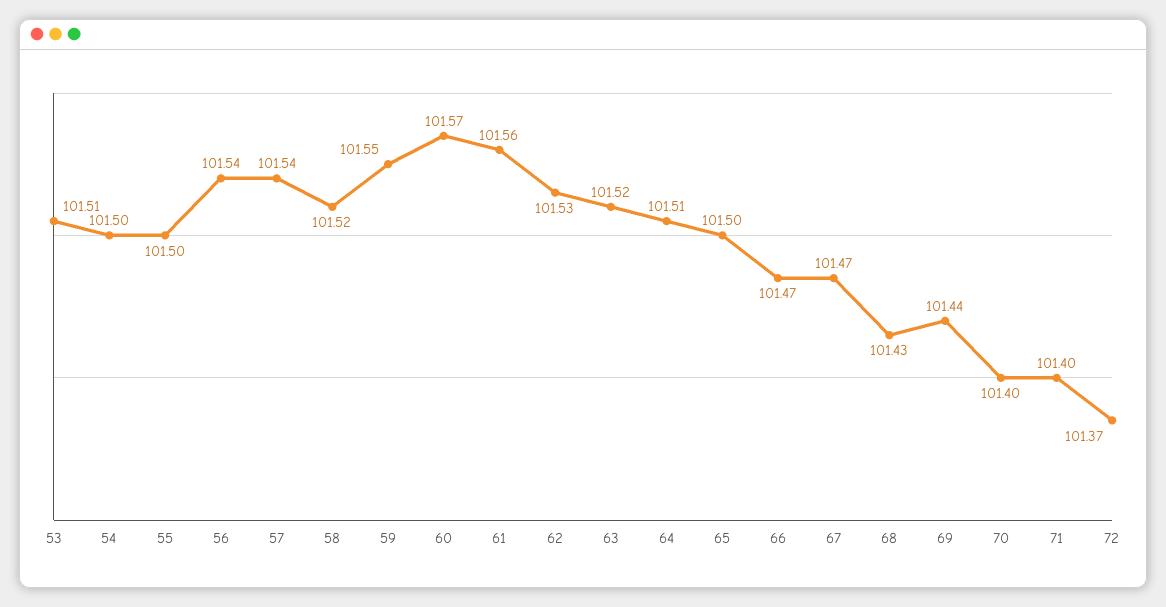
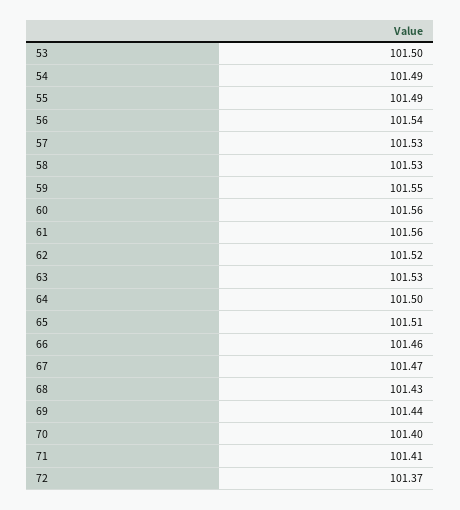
  {
-   "53": 101.51,
+   "53": 101.5,
-   "54": 101.5,
+   "54": 101.49,
-   "55": 101.5,
+   "55": 101.49,
    "56": 101.54,
-   "57": 101.54,
+   "57": 101.53,
-   "58": 101.52,
+   "58": 101.53,
    "59": 101.55,
-   "60": 101.57,
+   "60": 101.56,
    "61": 101.56,
-   "62": 101.53,
+   "62": 101.52,
-   "63": 101.52,
+   "63": 101.53,
-   "64": 101.51,
+   "64": 101.5,
-   "65": 101.5,
+   "65": 101.51,
-   "66": 101.47,
+   "66": 101.46,
    "67": 101.47,
    "68": 101.43,
    "69": 101.44,
    "70": 101.4,
-   "71": 101.4,
+   "71": 101.41,
    "72": 101.37
  }

